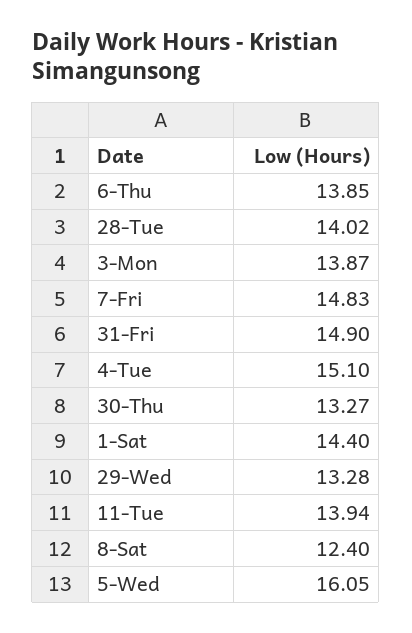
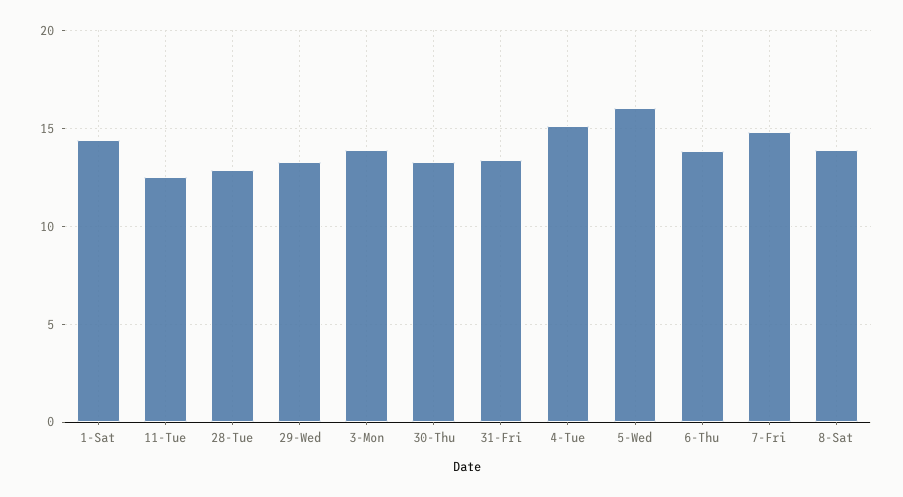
  {
    "6-Thu": 13.85,
-   "28-Tue": 14.02,
+   "28-Tue": 13,
    "3-Mon": 13.87,
    "7-Fri": 14.83,
-   "31-Fri": 14.9,
+   "31-Fri": 13.5,
    "4-Tue": 15.1,
    "30-Thu": 13.27,
    "1-Sat": 14.4,
    "29-Wed": 13.28,
-   "11-Tue": 13.94,
+   "11-Tue": 12.5,
-   "8-Sat": 12.4,
+   "8-Sat": 14,
    "5-Wed": 16.05
  }

